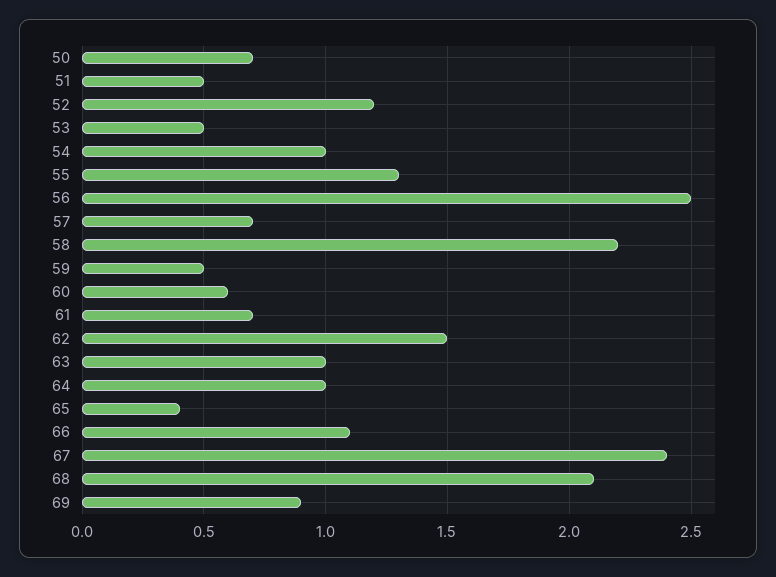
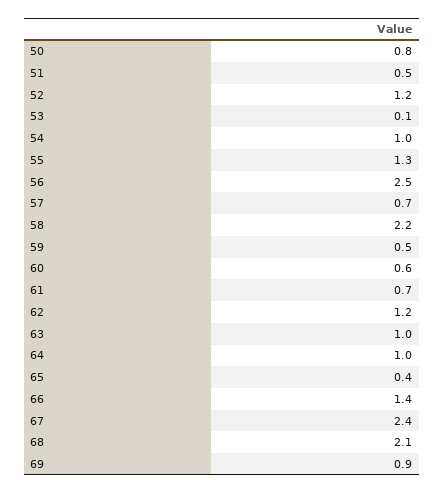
  {
-   "50": 0.7,
+   "50": 0.8,
    "51": 0.5,
    "52": 1.2,
-   "53": 0.5,
+   "53": 0.1,
    "54": 1,
    "55": 1.3,
    "56": 2.5,
    "57": 0.7,
    "58": 2.2,
    "59": 0.5,
    "60": 0.6,
    "61": 0.7,
-   "62": 1.5,
+   "62": 1.2,
    "63": 1,
    "64": 1,
    "65": 0.4,
-   "66": 1.1,
+   "66": 1.4,
    "67": 2.4,
    "68": 2.1,
    "69": 0.9
  }

